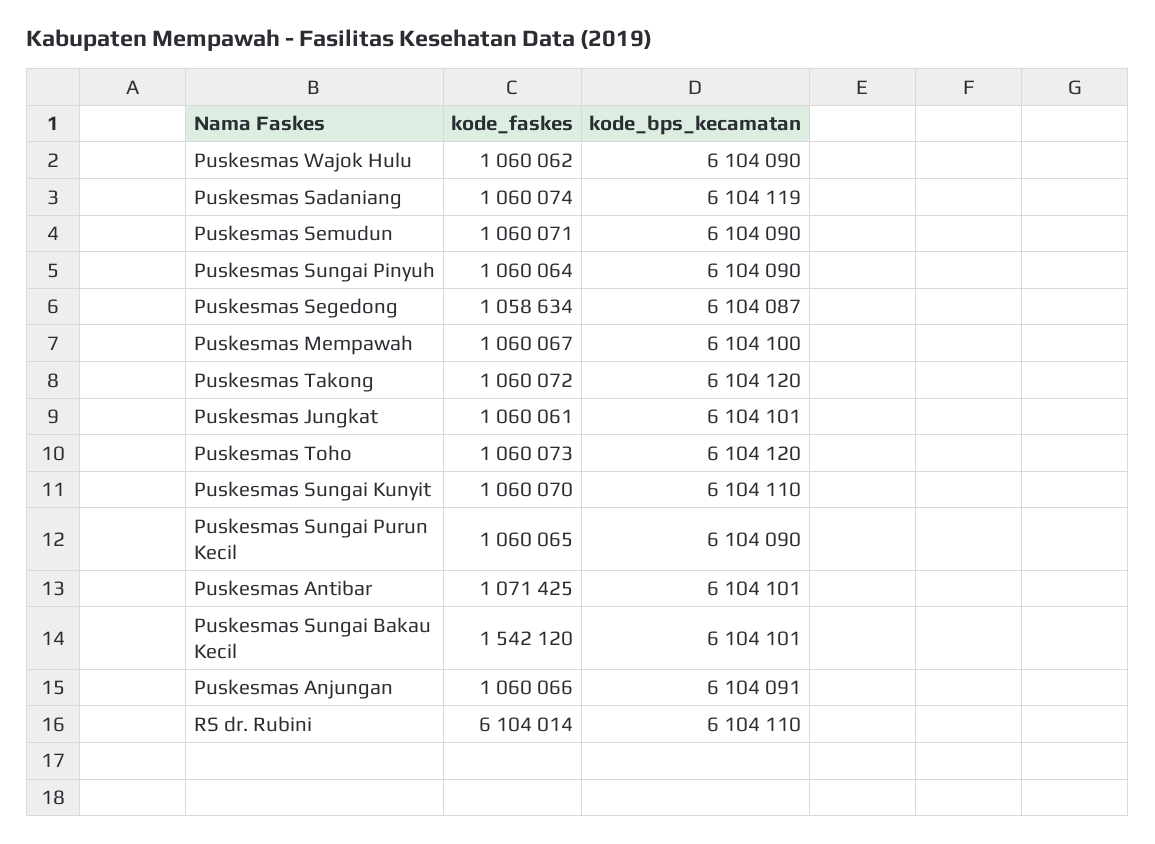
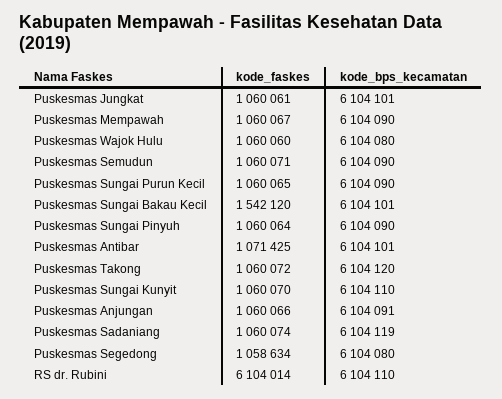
  {
    "kode_faskes": {
-     "Puskesmas Wajok Hulu": 1060062,
+     "Puskesmas Wajok Hulu": 1060060,
      "Puskesmas Sadaniang": 1060074,
      "Puskesmas Semudun": 1060071,
      "Puskesmas Sungai Pinyuh": 1060064,
      "Puskesmas Segedong": 1058634,
      "Puskesmas Mempawah": 1060067,
      "Puskesmas Takong": 1060072,
      "Puskesmas Jungkat": 1060061,
-     "Puskesmas Toho": 1060073,
      "Puskesmas Sungai Kunyit": 1060070,
      "Puskesmas Sungai Purun Kecil": 1060065,
      "Puskesmas Antibar": 1071425,
      "Puskesmas Sungai Bakau Kecil": 1542120,
      "Puskesmas Anjungan": 1060066,
      "RS dr. Rubini": 6104014
    },
    "kode_bps_kecamatan": {
-     "Puskesmas Wajok Hulu": 6104090,
+     "Puskesmas Wajok Hulu": 6104080,
      "Puskesmas Sadaniang": 6104119,
      "Puskesmas Semudun": 6104090,
      "Puskesmas Sungai Pinyuh": 6104090,
-     "Puskesmas Segedong": 6104087,
+     "Puskesmas Segedong": 6104080,
-     "Puskesmas Mempawah": 6104100,
+     "Puskesmas Mempawah": 6104090,
      "Puskesmas Takong": 6104120,
      "Puskesmas Jungkat": 6104101,
-     "Puskesmas Toho": 6104120,
      "Puskesmas Sungai Kunyit": 6104110,
      "Puskesmas Sungai Purun Kecil": 6104090,
      "Puskesmas Antibar": 6104101,
      "Puskesmas Sungai Bakau Kecil": 6104101,
      "Puskesmas Anjungan": 6104091,
      "RS dr. Rubini": 6104110
    }
  }

